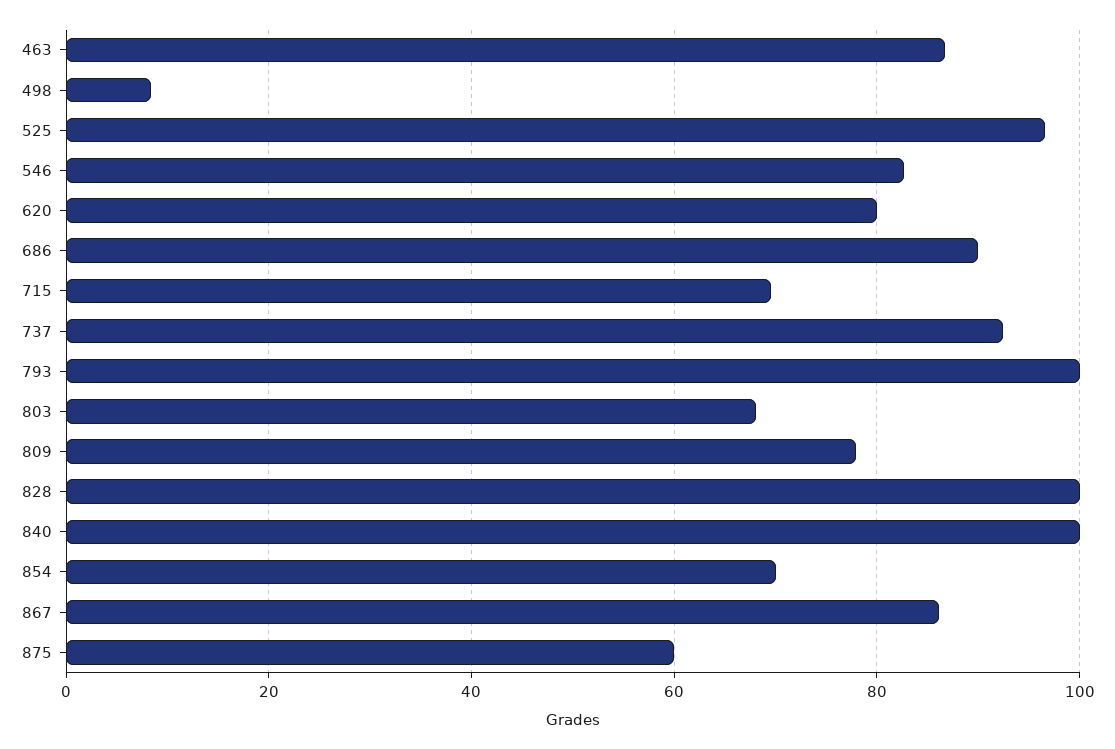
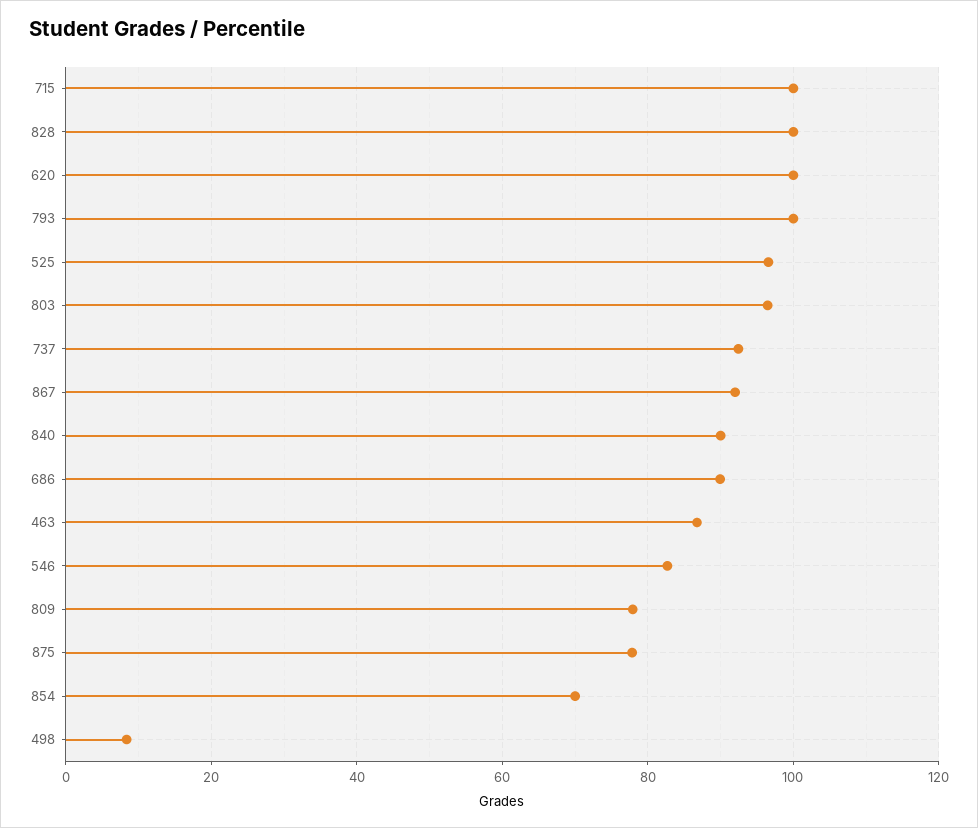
  {
    "463": 86,
    "498": 8,
    "525": 96,
    "546": 82,
-   "620": 80,
+   "620": 100,
    "686": 90,
-   "715": 70,
+   "715": 100,
    "737": 92,
    "793": 100,
-   "803": 68,
+   "803": 96,
    "809": 78,
    "828": 100,
-   "840": 100,
+   "840": 90,
    "854": 70,
-   "867": 86,
+   "867": 92,
-   "875": 60
+   "875": 78
  }

